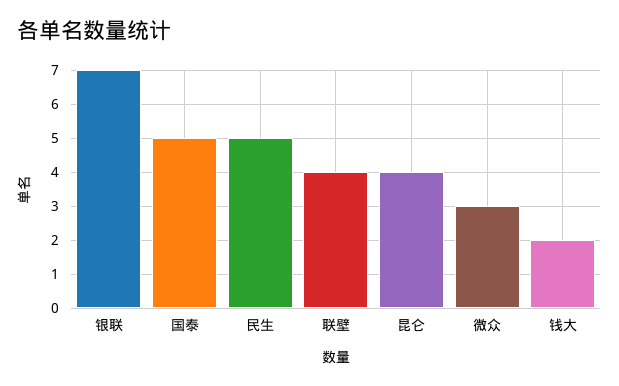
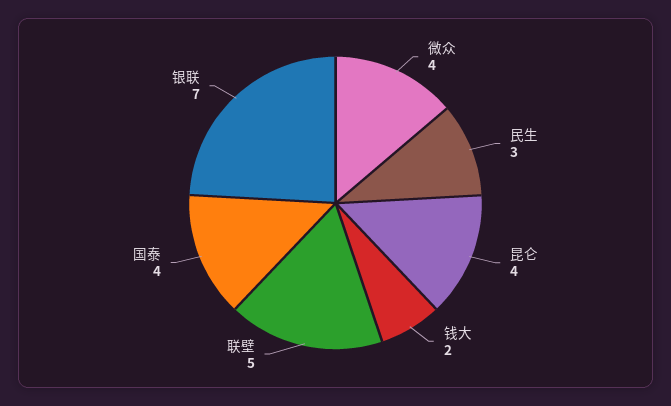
  {
    "银联": 7,
-   "国泰": 5,
+   "国泰": 4,
-   "民生": 5,
+   "民生": 3,
-   "联壁": 4,
+   "联壁": 5,
    "昆仑": 4,
-   "微众": 3,
+   "微众": 4,
    "钱大": 2
  }

